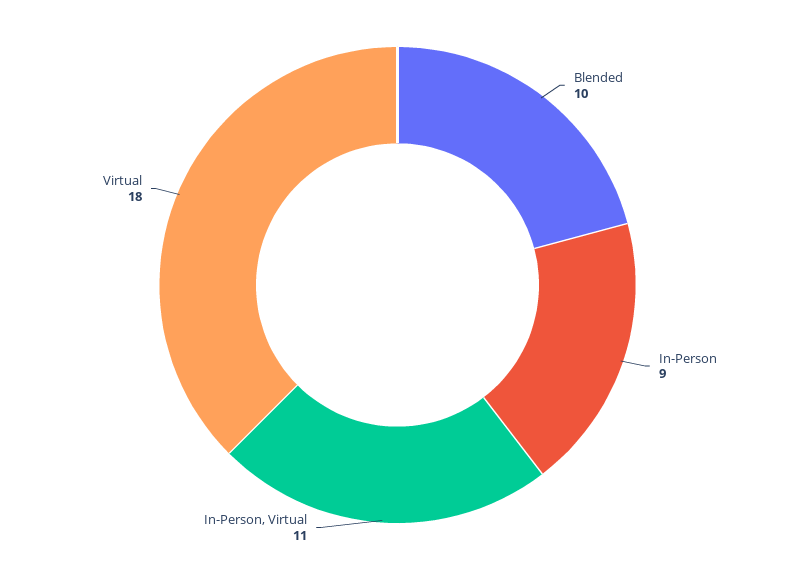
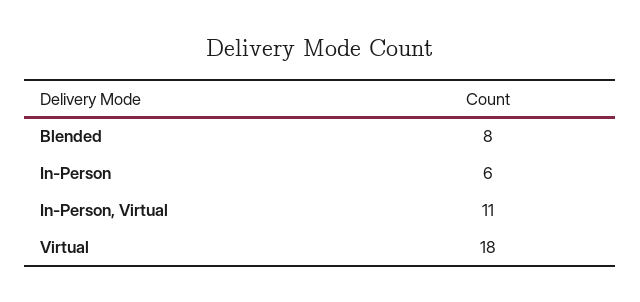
  {
-   "Blended": 10,
+   "Blended": 8,
-   "In-Person": 9,
+   "In-Person": 6,
    "In-Person, Virtual": 11,
    "Virtual": 18
  }

